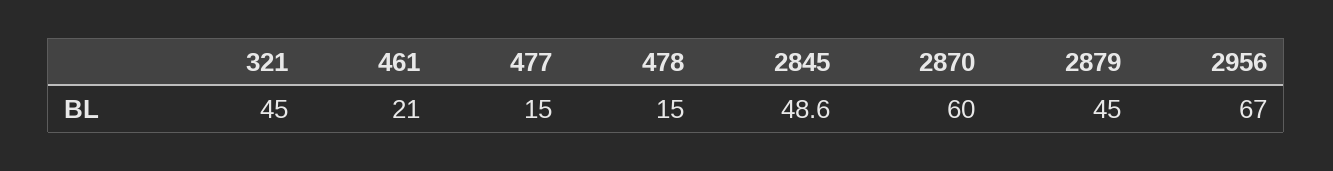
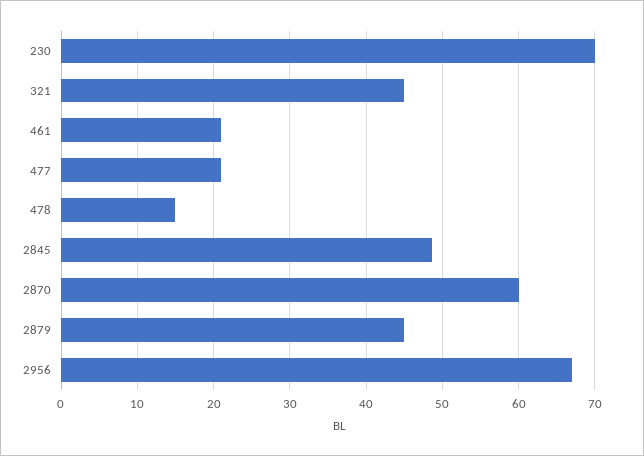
  {
    "321": 45,
    "461": 21,
-   "477": 15,
+   "477": 21,
    "478": 15,
    "2845": 48.6,
    "2870": 60,
    "2879": 45,
-   "2956": 67
+   "2956": 67,
+   "230": 70
  }

